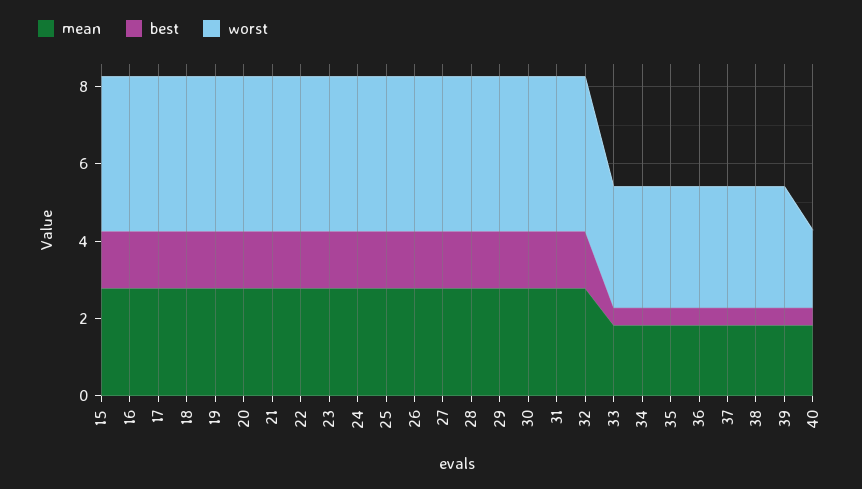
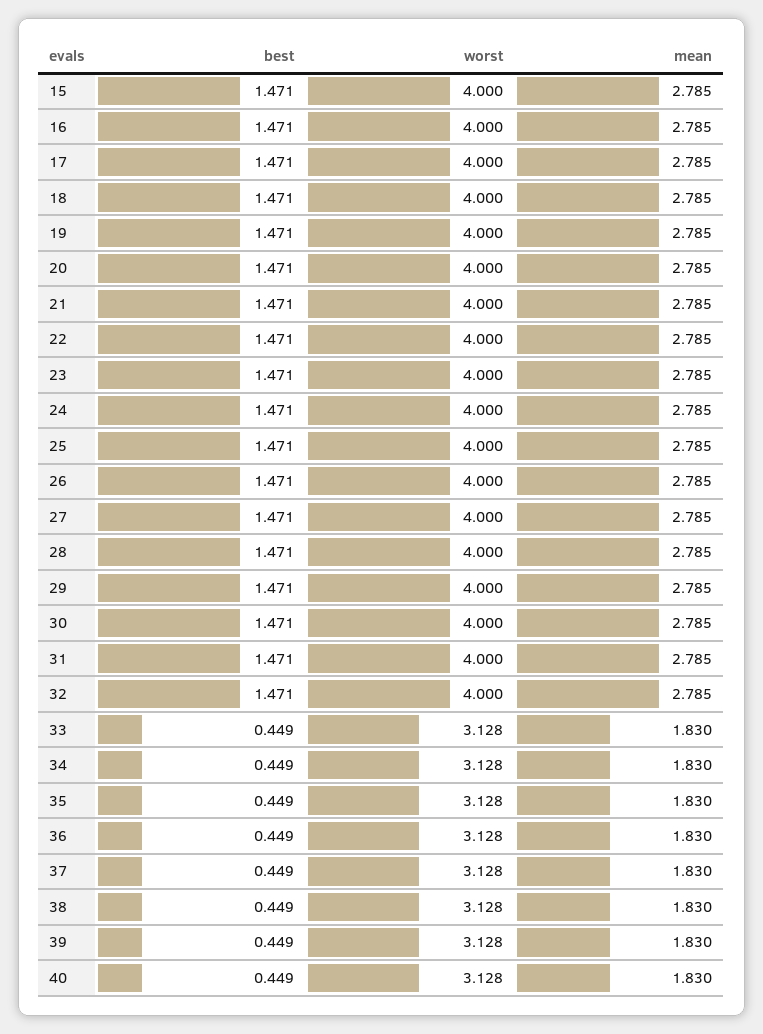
  {
    "mean": {
      "15": 2.785,
      "16": 2.785,
      "17": 2.785,
      "18": 2.785,
      "19": 2.785,
      "20": 2.785,
      "21": 2.785,
      "22": 2.785,
      "23": 2.785,
      "24": 2.785,
      "25": 2.785,
      "26": 2.785,
      "27": 2.785,
      "28": 2.785,
      "29": 2.785,
      "30": 2.785,
      "31": 2.785,
      "32": 2.785,
      "33": 1.83,
      "34": 1.83,
      "35": 1.83,
      "36": 1.83,
      "37": 1.83,
      "38": 1.83,
      "39": 1.83,
      "40": 1.83
    },
    "best": {
      "15": 1.471,
      "16": 1.471,
      "17": 1.471,
      "18": 1.471,
      "19": 1.471,
      "20": 1.471,
      "21": 1.471,
      "22": 1.471,
      "23": 1.471,
      "24": 1.471,
      "25": 1.471,
      "26": 1.471,
      "27": 1.471,
      "28": 1.471,
      "29": 1.471,
      "30": 1.471,
      "31": 1.471,
      "32": 1.471,
      "33": 0.449,
      "34": 0.449,
      "35": 0.449,
      "36": 0.449,
      "37": 0.449,
      "38": 0.449,
      "39": 0.449,
      "40": 0.449
    },
    "worst": {
      "15": 4,
      "16": 4,
      "17": 4,
      "18": 4,
      "19": 4,
      "20": 4,
      "21": 4,
      "22": 4,
      "23": 4,
      "24": 4,
      "25": 4,
      "26": 4,
      "27": 4,
      "28": 4,
      "29": 4,
      "30": 4,
      "31": 4,
      "32": 4,
      "33": 3.128,
      "34": 3.128,
      "35": 3.128,
      "36": 3.128,
      "37": 3.128,
      "38": 3.128,
      "39": 3.128,
-     "40": 2
+     "40": 3.128
    }
  }

